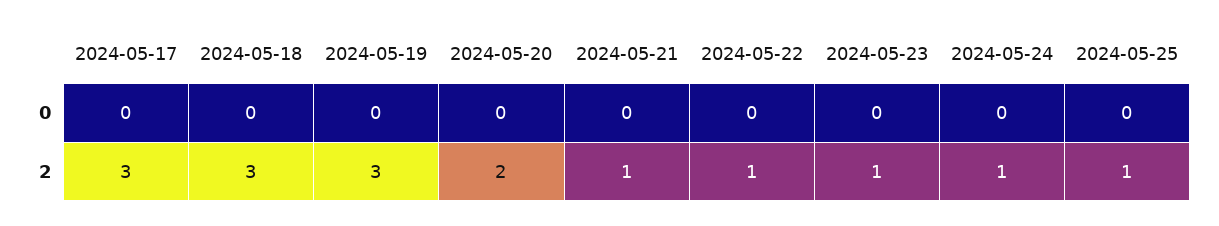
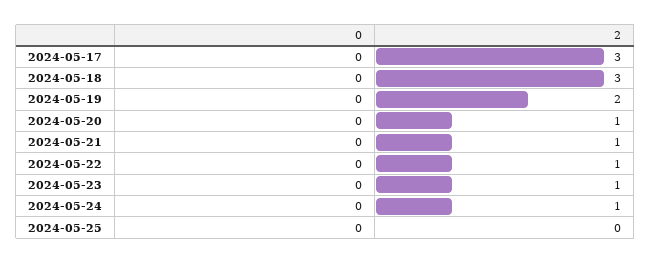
  {
    "2024-05-17": {
      "0": 0,
      "2": 3
    },
    "2024-05-18": {
      "0": 0,
      "2": 3
    },
    "2024-05-19": {
      "0": 0,
-     "2": 3
+     "2": 2
    },
    "2024-05-20": {
      "0": 0,
-     "2": 2
+     "2": 1
    },
    "2024-05-21": {
      "0": 0,
      "2": 1
    },
    "2024-05-22": {
      "0": 0,
      "2": 1
    },
    "2024-05-23": {
      "0": 0,
      "2": 1
    },
    "2024-05-24": {
      "0": 0,
      "2": 1
    },
    "2024-05-25": {
      "0": 0,
-     "2": 1
+     "2": 0
    }
  }

